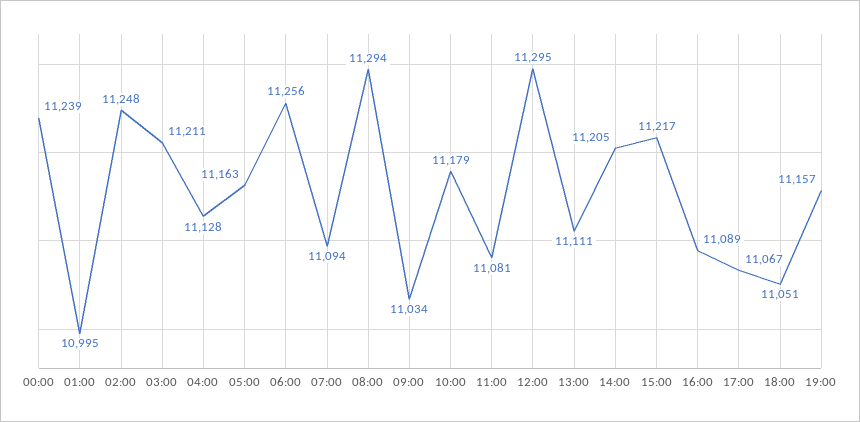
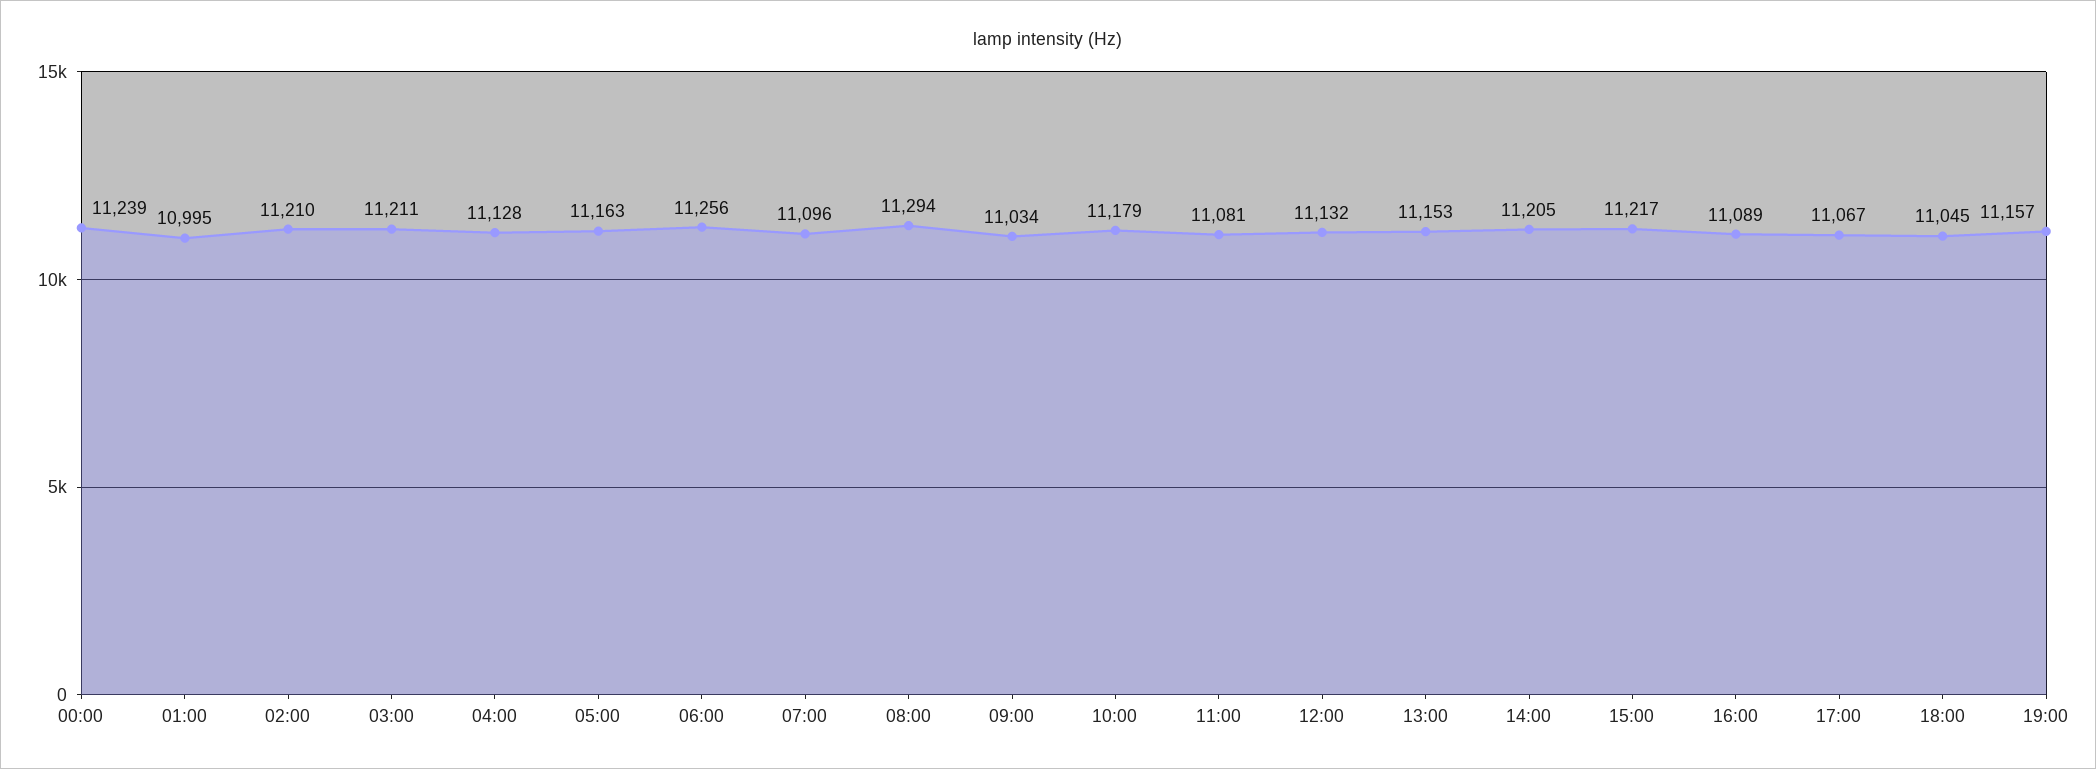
  {
    "00:00": 11239,
    "01:00": 10995,
-   "02:00": 11248,
+   "02:00": 11210,
    "03:00": 11211,
    "04:00": 11128,
    "05:00": 11163,
    "06:00": 11256,
-   "07:00": 11094,
+   "07:00": 11096,
    "08:00": 11294,
    "09:00": 11034,
    "10:00": 11179,
    "11:00": 11081,
-   "12:00": 11295,
+   "12:00": 11132,
-   "13:00": 11111,
+   "13:00": 11153,
    "14:00": 11205,
    "15:00": 11217,
    "16:00": 11089,
    "17:00": 11067,
-   "18:00": 11051,
+   "18:00": 11045,
    "19:00": 11157
  }

